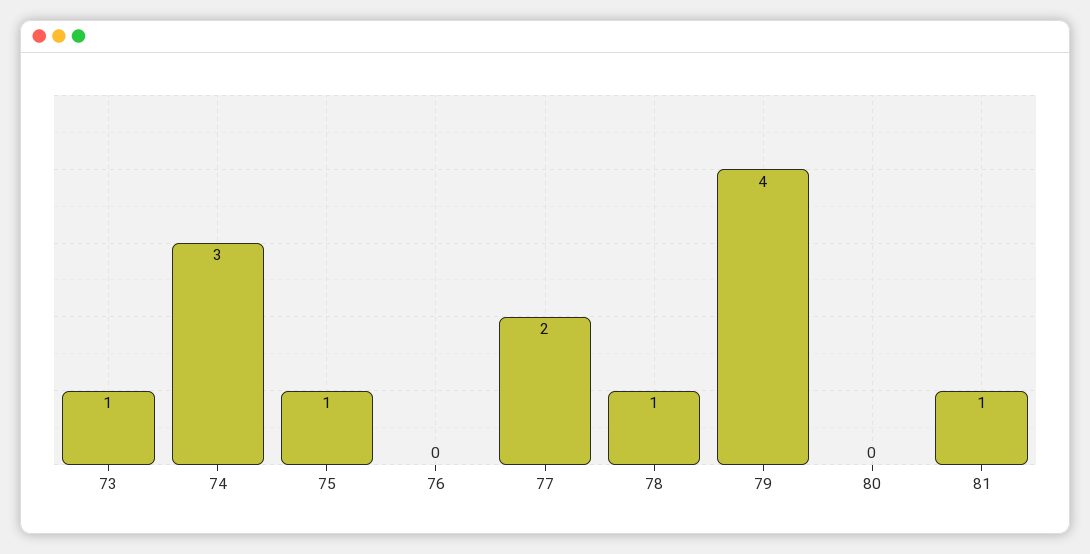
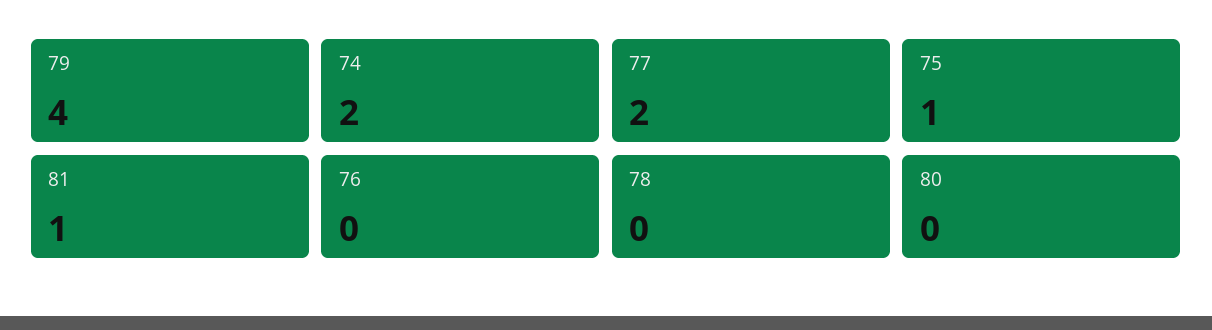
  {
-   "73": 1,
-   "74": 3,
+   "74": 2,
    "75": 1,
    "76": 0,
    "77": 2,
-   "78": 1,
+   "78": 0,
    "79": 4,
    "80": 0,
    "81": 1
  }

